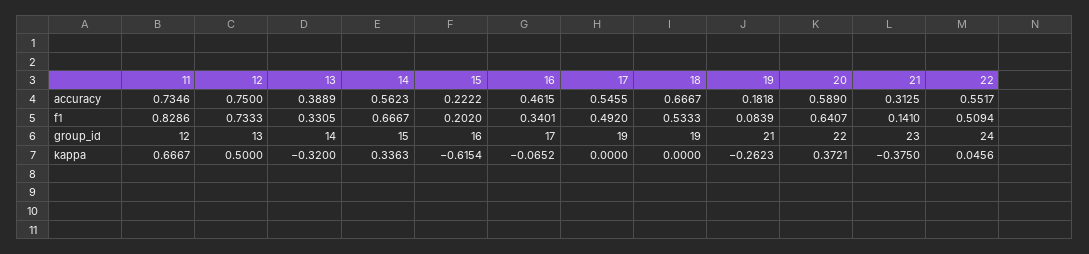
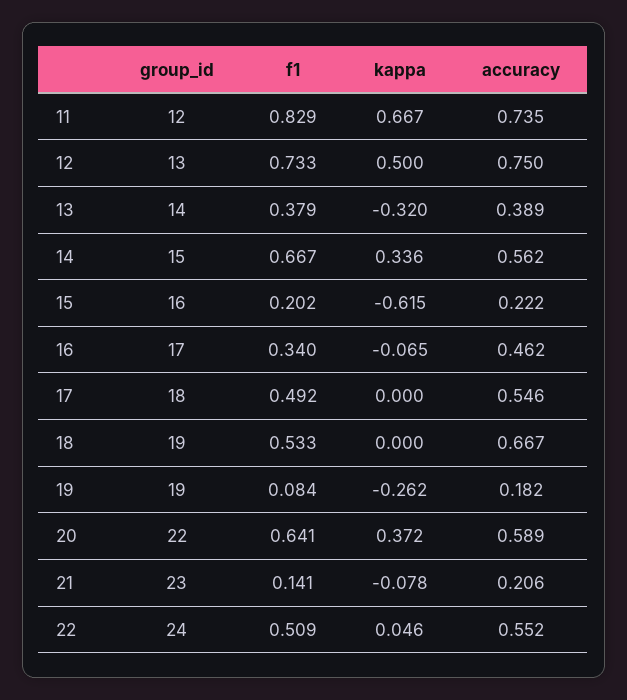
  {
    "11": {
      "accuracy": 0.7346,
      "f1": 0.8286,
      "group_id": 12,
      "kappa": 0.6667
    },
    "12": {
      "accuracy": 0.75,
      "f1": 0.7333,
      "group_id": 13,
      "kappa": 0.5
    },
    "13": {
      "accuracy": 0.3889,
-     "f1": 0.3305,
+     "f1": 0.379,
      "group_id": 14,
      "kappa": -0.32
    },
    "14": {
      "accuracy": 0.5623,
      "f1": 0.6667,
      "group_id": 15,
      "kappa": 0.3363
    },
    "15": {
      "accuracy": 0.2222,
      "f1": 0.202,
      "group_id": 16,
      "kappa": -0.6154
    },
    "16": {
      "accuracy": 0.4615,
      "f1": 0.3401,
      "group_id": 17,
      "kappa": -0.0652
    },
    "17": {
      "accuracy": 0.5455,
      "f1": 0.492,
-     "group_id": 19,
+     "group_id": 18,
      "kappa": 0
    },
    "18": {
      "accuracy": 0.6667,
      "f1": 0.5333,
      "group_id": 19,
      "kappa": 0
    },
    "19": {
      "accuracy": 0.1818,
      "f1": 0.0839,
-     "group_id": 21,
+     "group_id": 19,
      "kappa": -0.2623
    },
    "20": {
      "accuracy": 0.589,
      "f1": 0.6407,
      "group_id": 22,
      "kappa": 0.3721
    },
    "21": {
-     "accuracy": 0.3125,
+     "accuracy": 0.206,
      "f1": 0.141,
      "group_id": 23,
-     "kappa": -0.375
+     "kappa": -0.078
    },
    "22": {
      "accuracy": 0.5517,
      "f1": 0.5094,
      "group_id": 24,
      "kappa": 0.0456
    }
  }

